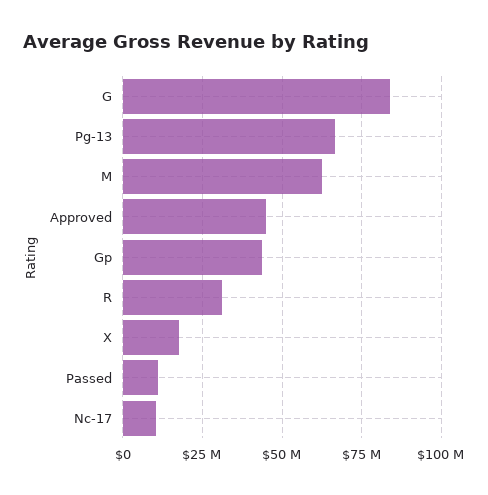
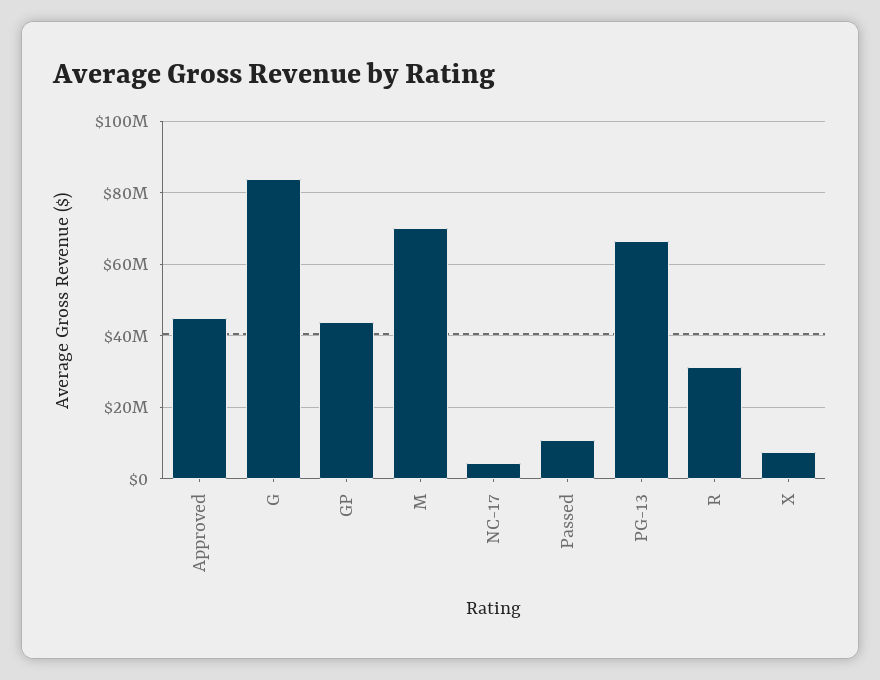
  {
    "G": 84000000,
    "Pg-13": 66000000,
-   "M": 62500000,
+   "M": 70000000,
    "Approved": 44000000,
    "Gp": 44000000,
    "R": 32000000,
-   "X": 17500000,
+   "X": 8000000,
    "Passed": 12000000,
-   "Nc-17": 10000000
+   "Nc-17": 4000000
  }

